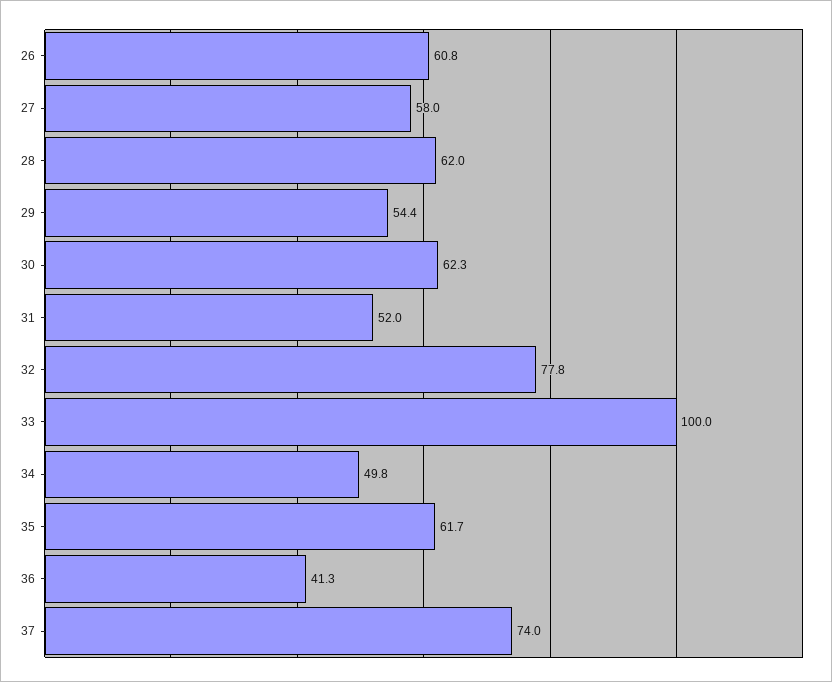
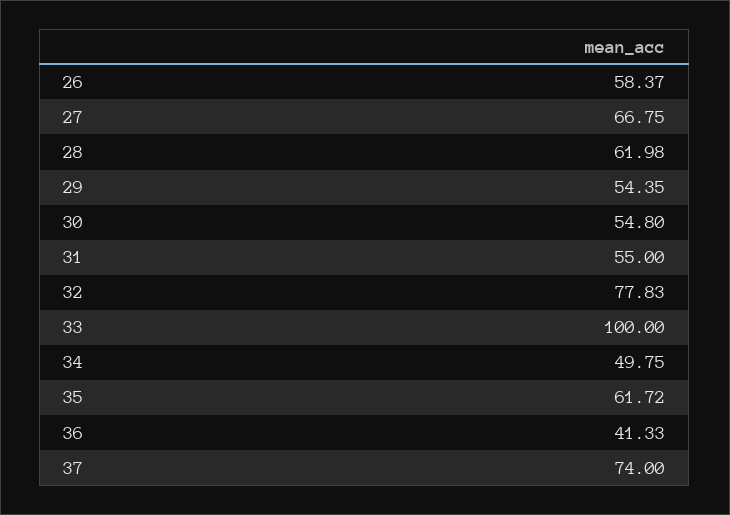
  {
-   "26": 60.8,
+   "26": 58.37,
-   "27": 58,
+   "27": 66.75,
    "28": 61.98,
    "29": 54.35,
-   "30": 62.3,
+   "30": 54.8,
-   "31": 52,
+   "31": 55,
    "32": 77.83,
    "33": 100,
    "34": 49.75,
    "35": 61.72,
    "36": 41.33,
    "37": 74
  }

